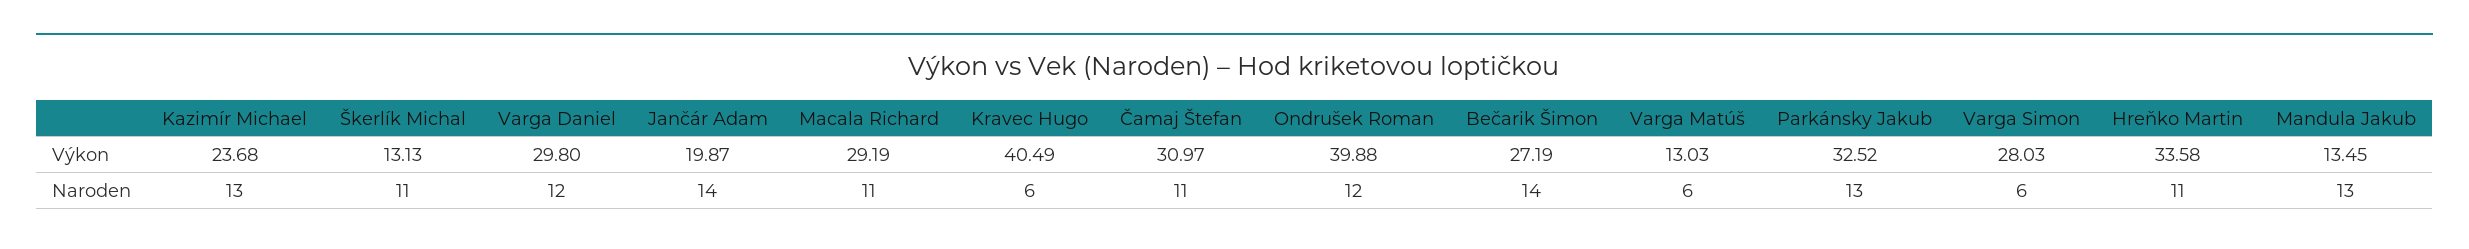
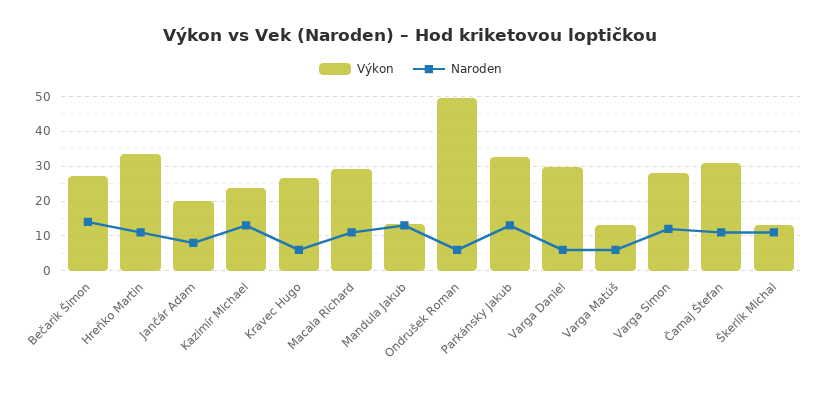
  {
    "Výkon": {
      "Kazimír Michael": 23.68,
      "Škerlík Michal": 13.13,
      "Varga Daniel": 29.8,
      "Jančár Adam": 19.87,
      "Macala Richard": 29.19,
-     "Kravec Hugo": 40.49,
+     "Kravec Hugo": 26,
      "Čamaj Štefan": 30.97,
-     "Ondrušek Roman": 39.88,
+     "Ondrušek Roman": 50,
      "Bečarik Šimon": 27.19,
      "Varga Matúš": 13.03,
      "Parkánsky Jakub": 32.52,
      "Varga Simon": 28.03,
      "Hreňko Martin": 33.58,
      "Mandula Jakub": 13.45
    },
    "Naroden": {
      "Kazimír Michael": 13,
      "Škerlík Michal": 11,
-     "Varga Daniel": 12,
+     "Varga Daniel": 6,
-     "Jančár Adam": 14,
+     "Jančár Adam": 8,
      "Macala Richard": 11,
      "Kravec Hugo": 6,
      "Čamaj Štefan": 11,
-     "Ondrušek Roman": 12,
+     "Ondrušek Roman": 6,
      "Bečarik Šimon": 14,
      "Varga Matúš": 6,
      "Parkánsky Jakub": 13,
-     "Varga Simon": 6,
+     "Varga Simon": 12,
      "Hreňko Martin": 11,
      "Mandula Jakub": 13
    }
  }

